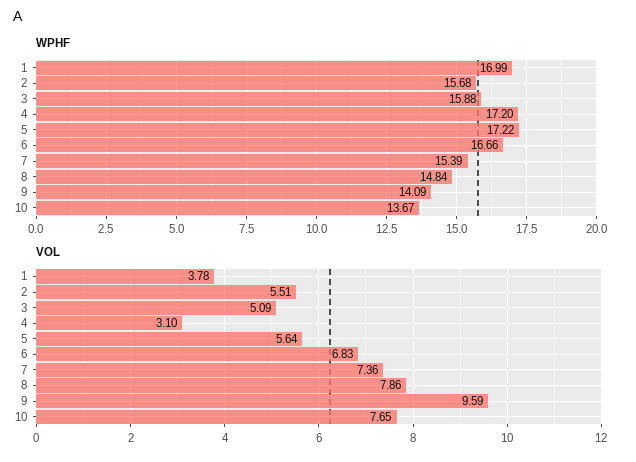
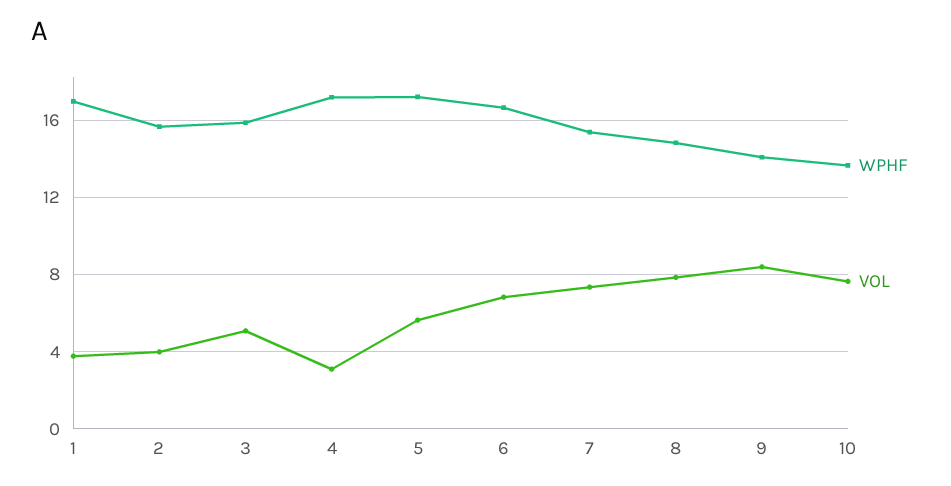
  {
    "WPHF": {
      "1": 16.99,
      "2": 15.68,
      "3": 15.88,
      "4": 17.2,
      "5": 17.22,
      "6": 16.66,
      "7": 15.39,
      "8": 14.84,
      "9": 14.09,
      "10": 13.67
    },
    "VOL": {
      "1": 3.78,
-     "2": 5.51,
+     "2": 4,
      "3": 5.09,
      "4": 3.1,
      "5": 5.64,
      "6": 6.83,
      "7": 7.36,
      "8": 7.86,
-     "9": 9.59,
+     "9": 8.5,
      "10": 7.65
    }
  }

